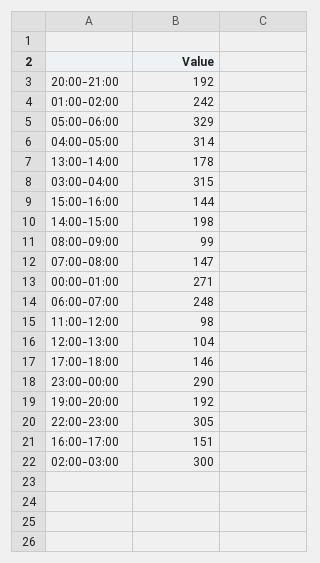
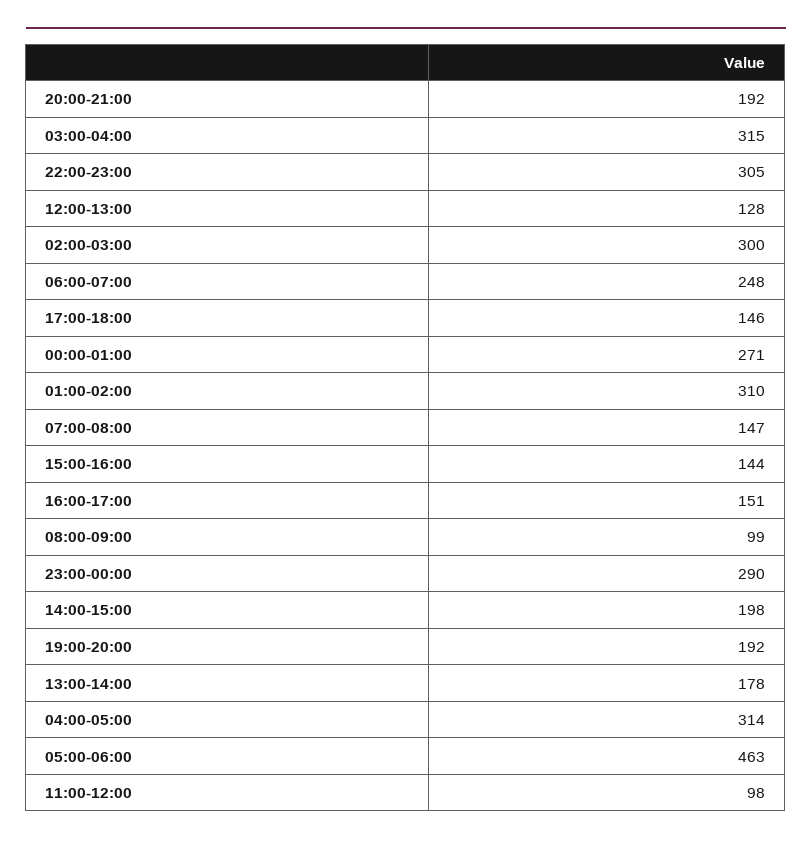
  {
    "20:00-21:00": 192,
-   "01:00-02:00": 242,
+   "01:00-02:00": 310,
-   "05:00-06:00": 329,
+   "05:00-06:00": 463,
    "04:00-05:00": 314,
    "13:00-14:00": 178,
    "03:00-04:00": 315,
    "15:00-16:00": 144,
    "14:00-15:00": 198,
    "08:00-09:00": 99,
    "07:00-08:00": 147,
    "00:00-01:00": 271,
    "06:00-07:00": 248,
    "11:00-12:00": 98,
-   "12:00-13:00": 104,
+   "12:00-13:00": 128,
    "17:00-18:00": 146,
    "23:00-00:00": 290,
    "19:00-20:00": 192,
    "22:00-23:00": 305,
    "16:00-17:00": 151,
    "02:00-03:00": 300
  }

